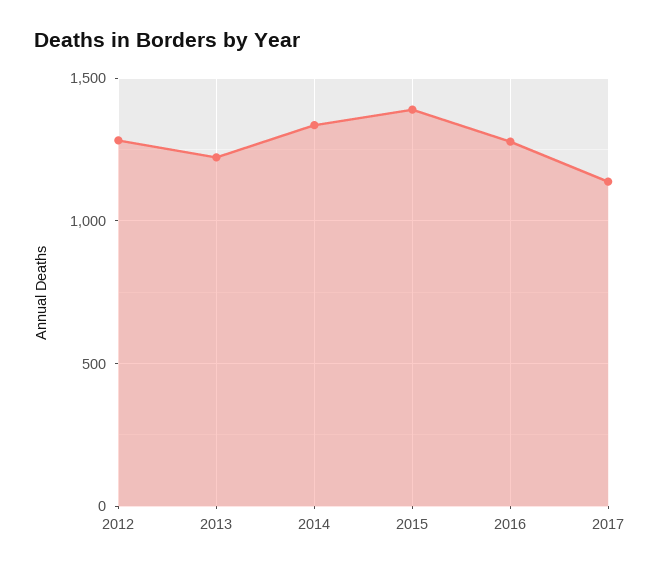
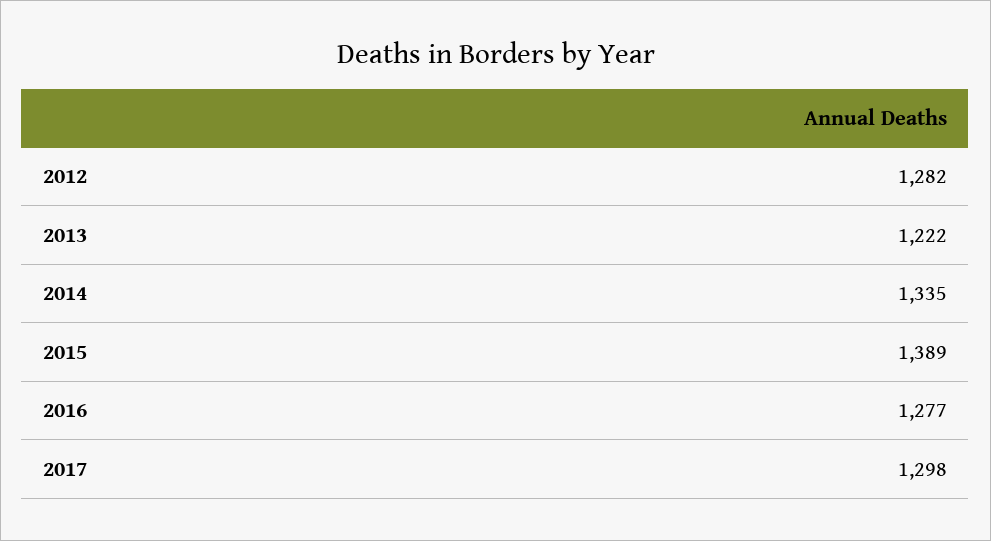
  {
    "2012": 1282,
    "2013": 1222,
    "2014": 1335,
    "2015": 1389,
    "2016": 1277,
-   "2017": 1150
+   "2017": 1298
  }

